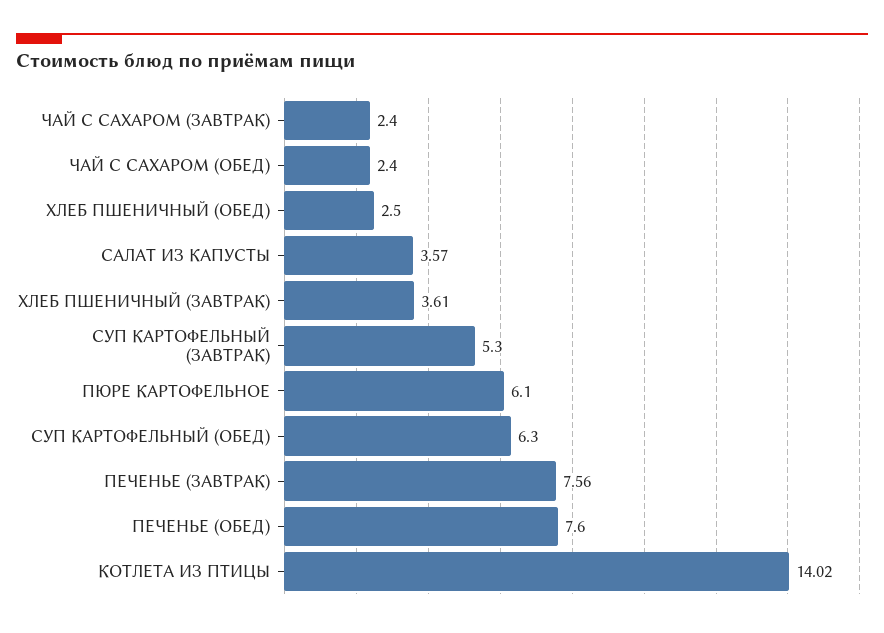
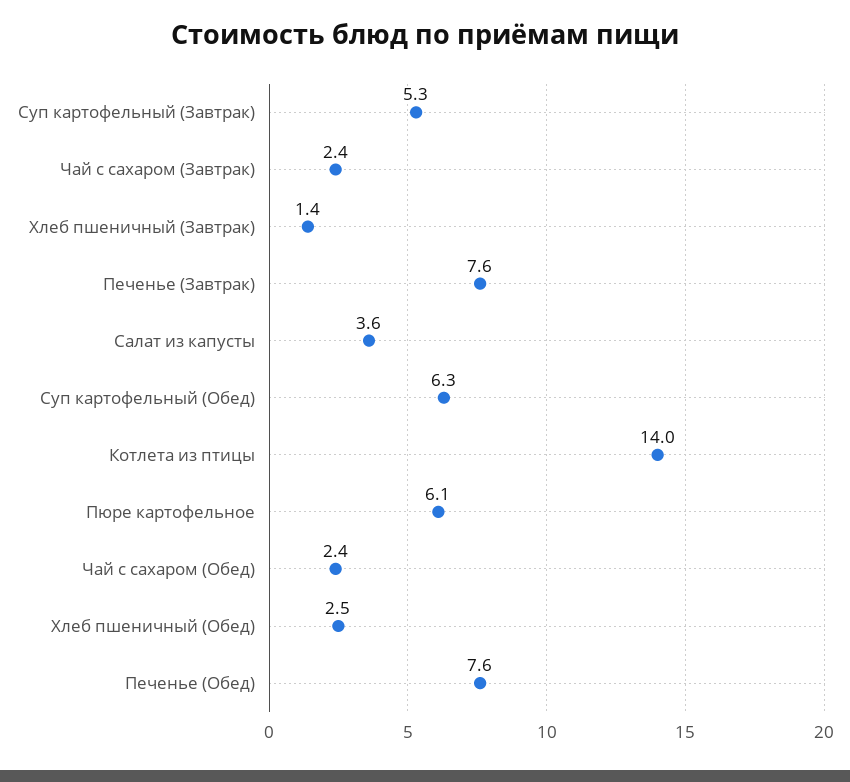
  {
    "ЧАЙ С САХАРОМ (ЗАВТРАК)": 2.4,
    "ЧАЙ С САХАРОМ (ОБЕД)": 2.4,
    "ХЛЕБ ПШЕНИЧНЫЙ (ОБЕД)": 2.5,
    "САЛАТ ИЗ КАПУСТЫ": 3.57,
-   "ХЛЕБ ПШЕНИЧНЫЙ (ЗАВТРАК)": 3.61,
+   "ХЛЕБ ПШЕНИЧНЫЙ (ЗАВТРАК)": 1.4,
    "СУП КАРТОФЕЛЬНЫЙ (ЗАВТРАК)": 5.3,
    "ПЮРЕ КАРТОФЕЛЬНОЕ": 6.1,
    "СУП КАРТОФЕЛЬНЫЙ (ОБЕД)": 6.3,
    "ПЕЧЕНЬЕ (ЗАВТРАК)": 7.56,
    "ПЕЧЕНЬЕ (ОБЕД)": 7.6,
    "КОТЛЕТА ИЗ ПТИЦЫ": 14.02
  }

